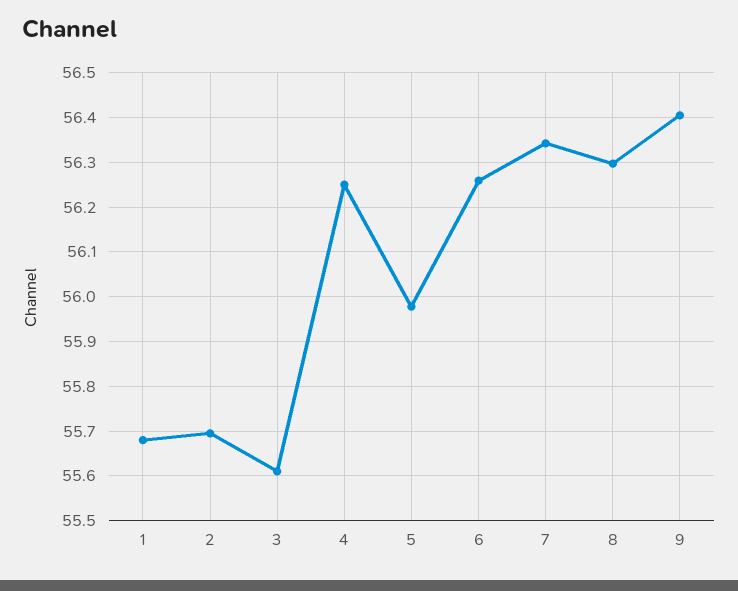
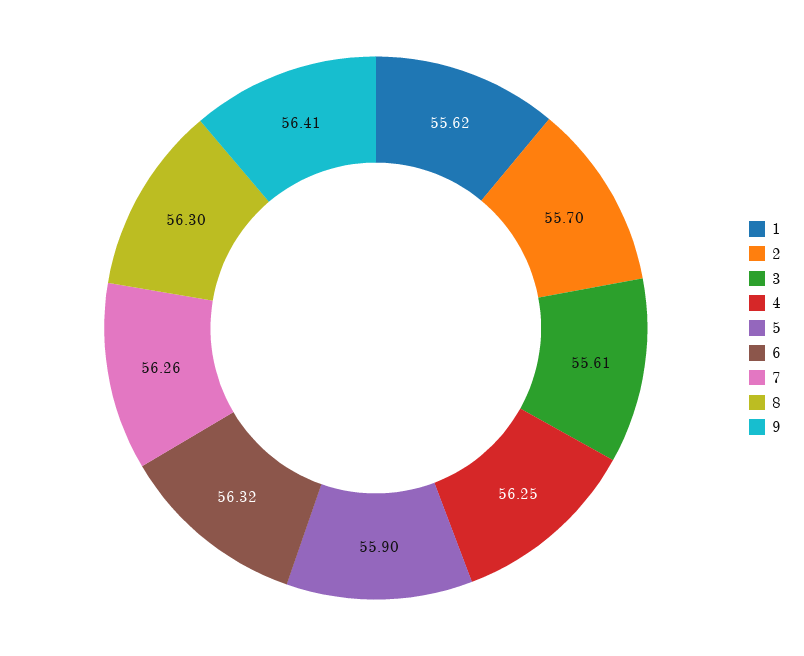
  {
-   "1": 55.68,
+   "1": 55.62,
    "2": 55.7,
    "3": 55.61,
    "4": 56.25,
-   "5": 55.98,
+   "5": 55.9,
-   "6": 56.26,
+   "6": 56.32,
-   "7": 56.34,
+   "7": 56.26,
    "8": 56.3,
    "9": 56.41
  }

